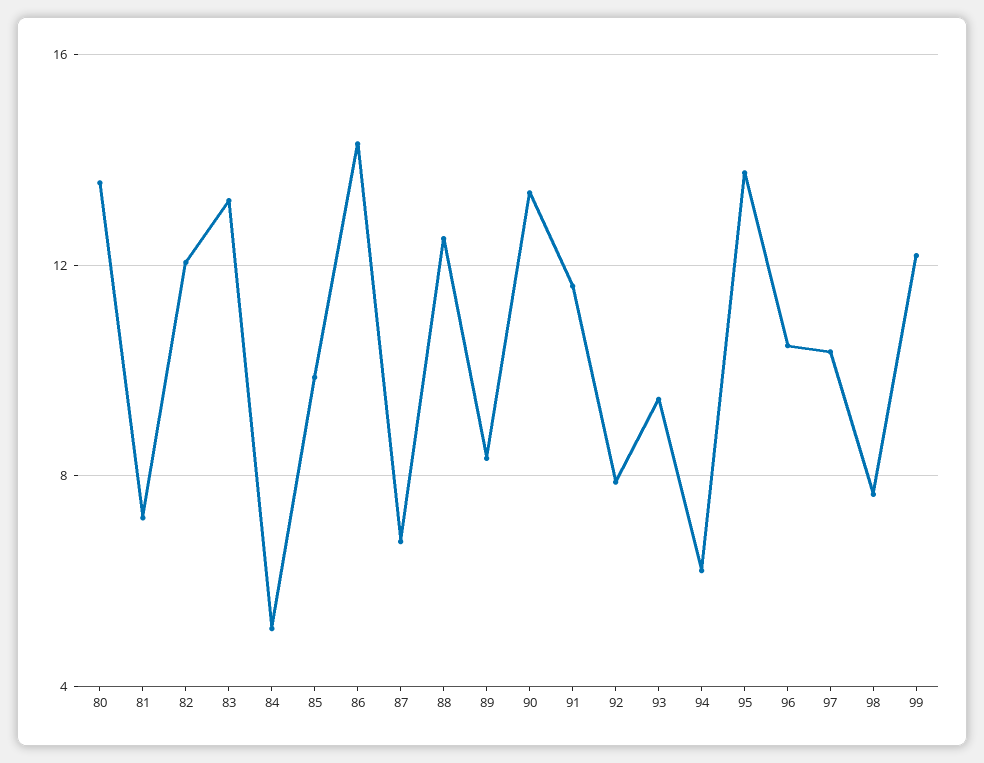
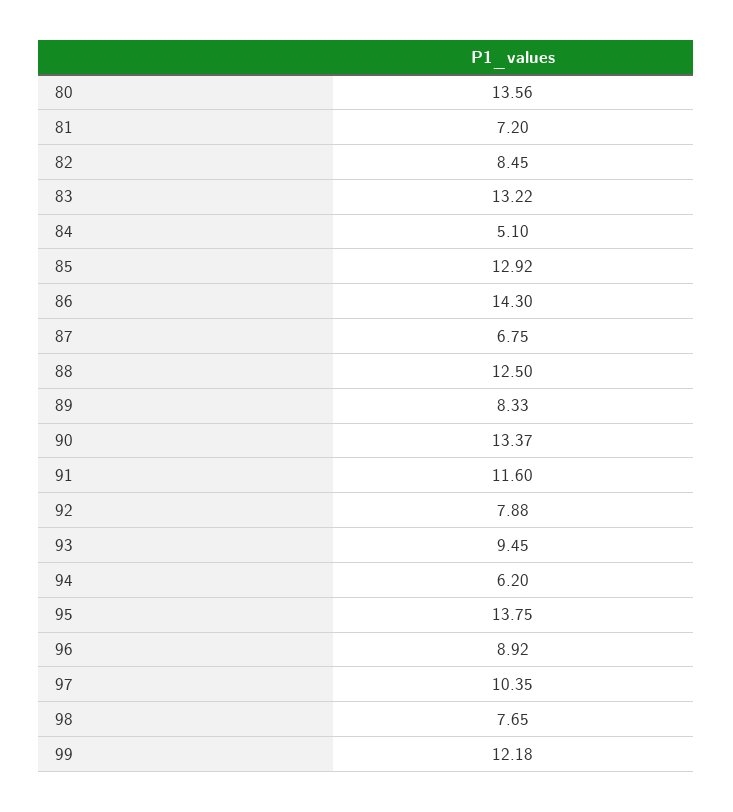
  {
    "80": 13.56,
    "81": 7.2,
-   "82": 12,
+   "82": 8.45,
    "83": 13.22,
    "84": 5.1,
-   "85": 10,
+   "85": 12.92,
    "86": 14.3,
    "87": 6.75,
    "88": 12.5,
    "89": 8.33,
    "90": 13.37,
    "91": 11.6,
    "92": 7.88,
    "93": 9.45,
    "94": 6.2,
    "95": 13.75,
-   "96": 10.5,
+   "96": 8.92,
    "97": 10.35,
    "98": 7.65,
    "99": 12.18
  }

